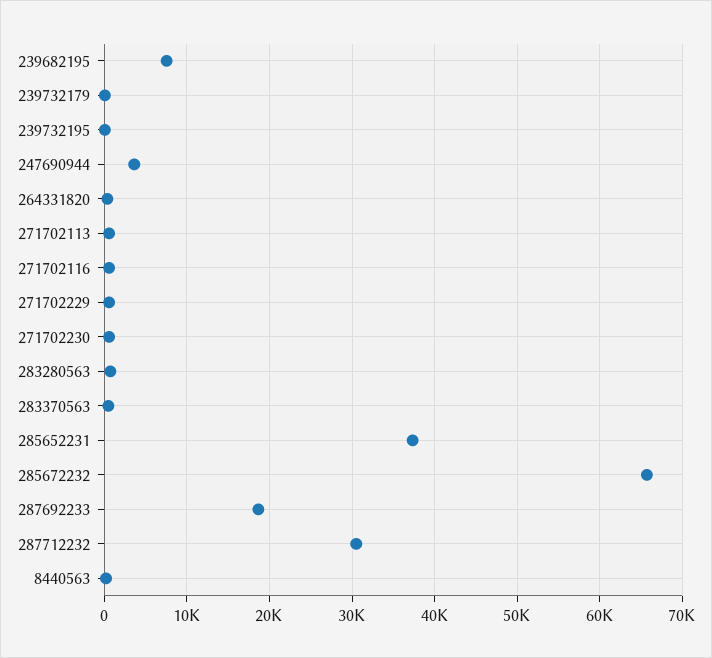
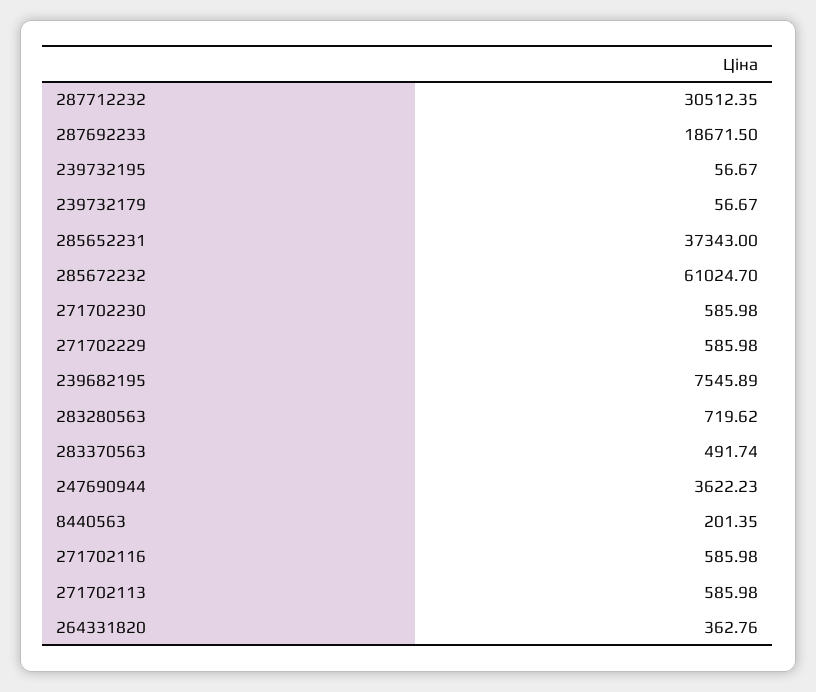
  {
    "239682195": 7545.89,
    "239732179": 56.67,
    "239732195": 56.67,
    "247690944": 3622.23,
    "264331820": 362.76,
    "271702113": 585.98,
    "271702116": 585.98,
    "271702229": 585.98,
    "271702230": 585.98,
    "283280563": 719.62,
    "283370563": 491.74,
    "285652231": 37343,
-   "285672232": 66000,
+   "285672232": 61024.7,
    "287692233": 18671.5,
    "287712232": 30512.35,
    "8440563": 201.35
  }

